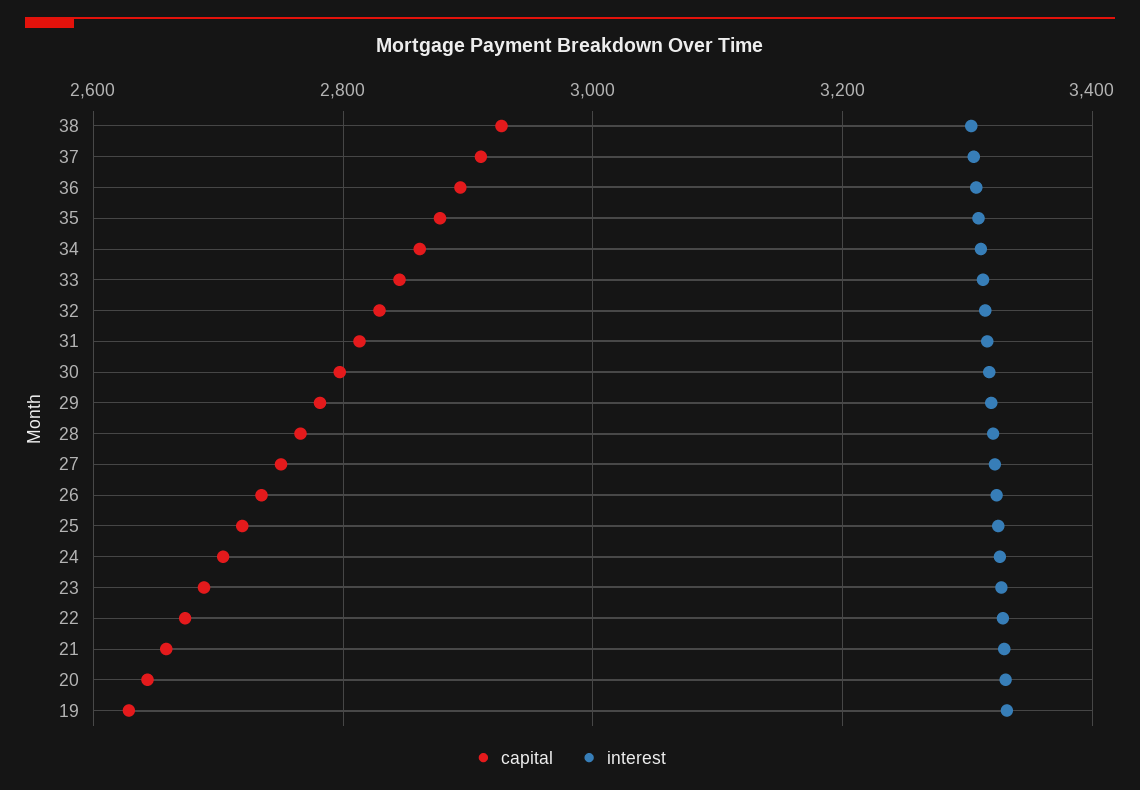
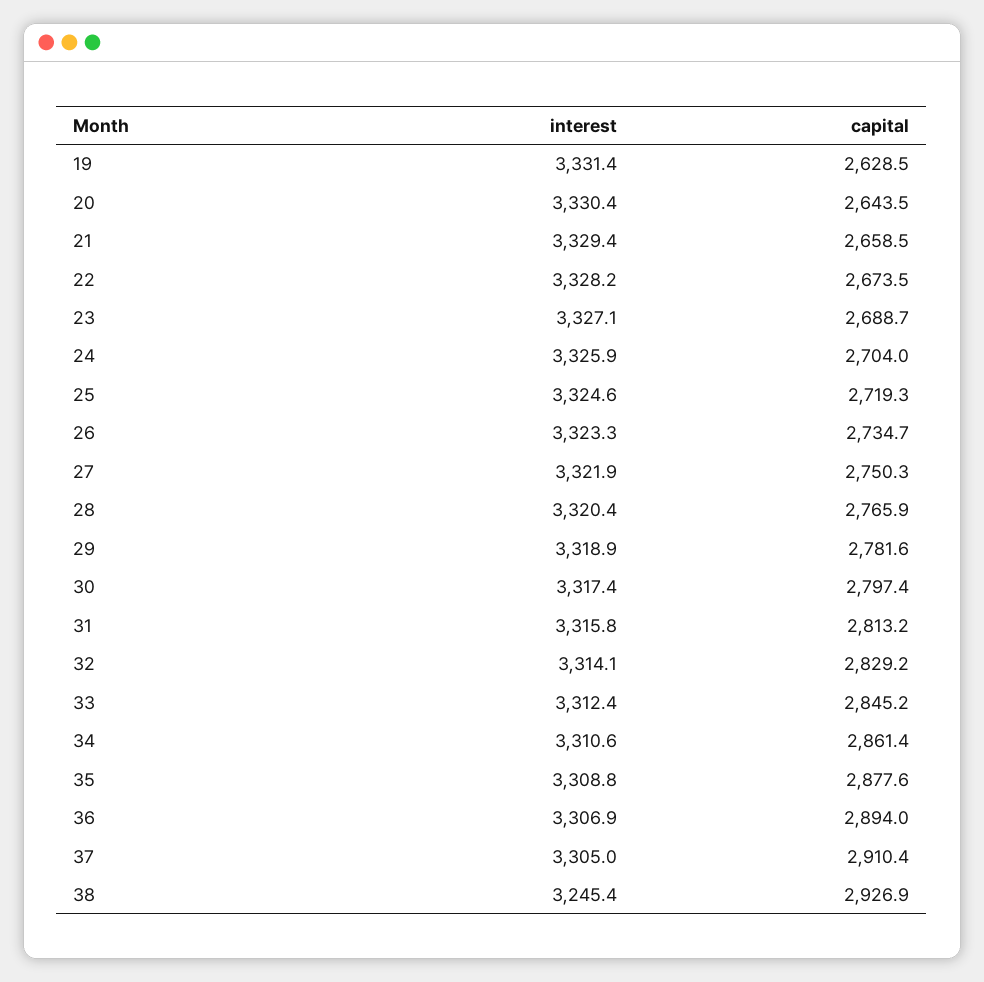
  {
    "capital": {
      "38": 2926.9,
      "37": 2910.4,
      "36": 2894,
      "35": 2877.6,
      "34": 2861.4,
      "33": 2845.2,
      "32": 2829.2,
      "31": 2813.2,
      "30": 2797.4,
      "29": 2781.6,
      "28": 2765.9,
      "27": 2750.3,
      "26": 2734.7,
      "25": 2719.3,
      "24": 2704,
      "23": 2688.7,
      "22": 2673.5,
      "21": 2658.5,
      "20": 2643.5,
      "19": 2628.5
    },
    "interest": {
-     "38": 3300,
+     "38": 3245.4,
      "37": 3305,
      "36": 3306.9,
      "35": 3308.8,
      "34": 3310.6,
      "33": 3312.4,
      "32": 3314.1,
      "31": 3315.8,
      "30": 3317.4,
      "29": 3318.9,
      "28": 3320.4,
      "27": 3321.9,
      "26": 3323.3,
      "25": 3324.6,
      "24": 3325.9,
      "23": 3327.1,
      "22": 3328.2,
      "21": 3329.4,
      "20": 3330.4,
      "19": 3331.4
    }
  }

